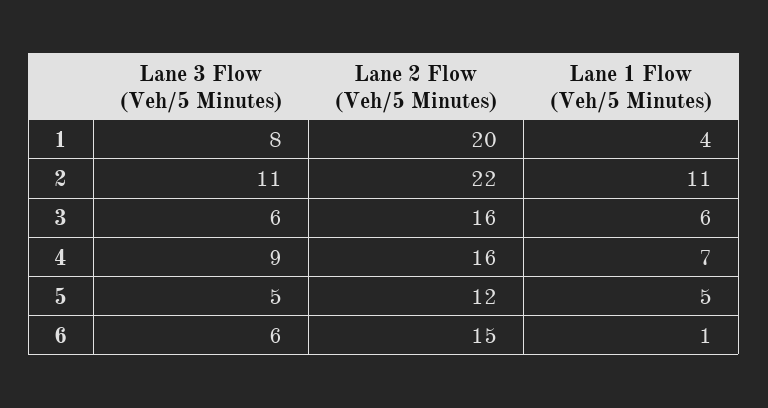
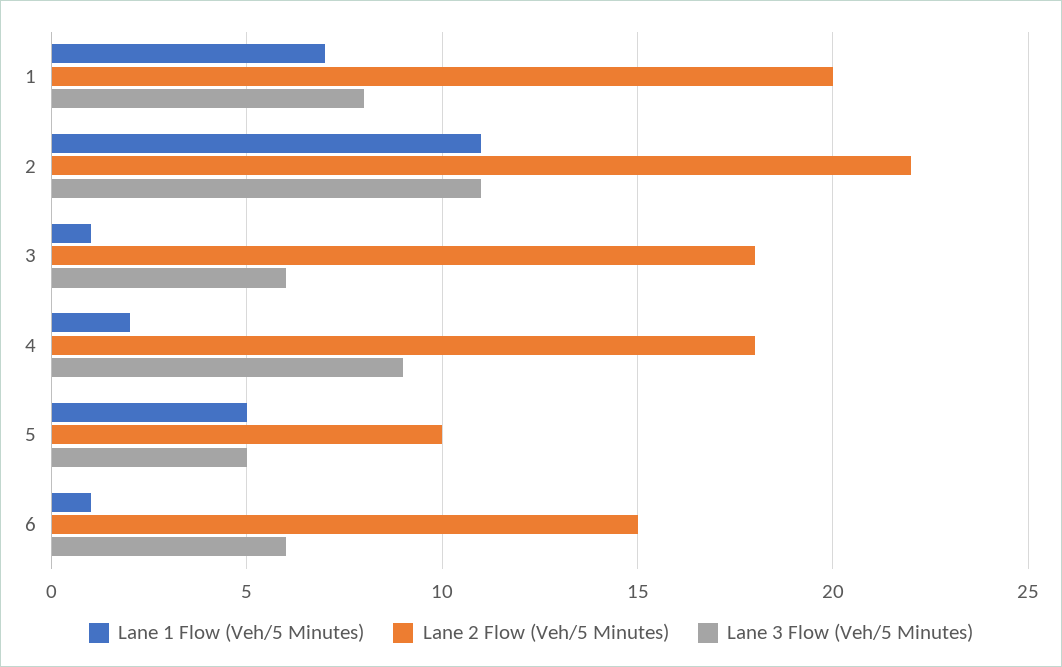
  {
    "Lane 3 Flow (Veh/5 Minutes)": {
      "1": 8,
      "2": 11,
      "3": 6,
      "4": 9,
      "5": 5,
      "6": 6
    },
    "Lane 2 Flow (Veh/5 Minutes)": {
      "1": 20,
      "2": 22,
-     "3": 16,
+     "3": 18,
-     "4": 16,
+     "4": 18,
-     "5": 12,
+     "5": 10,
      "6": 15
    },
    "Lane 1 Flow (Veh/5 Minutes)": {
-     "1": 4,
+     "1": 7,
      "2": 11,
-     "3": 6,
+     "3": 1,
-     "4": 7,
+     "4": 2,
      "5": 5,
      "6": 1
    }
  }

